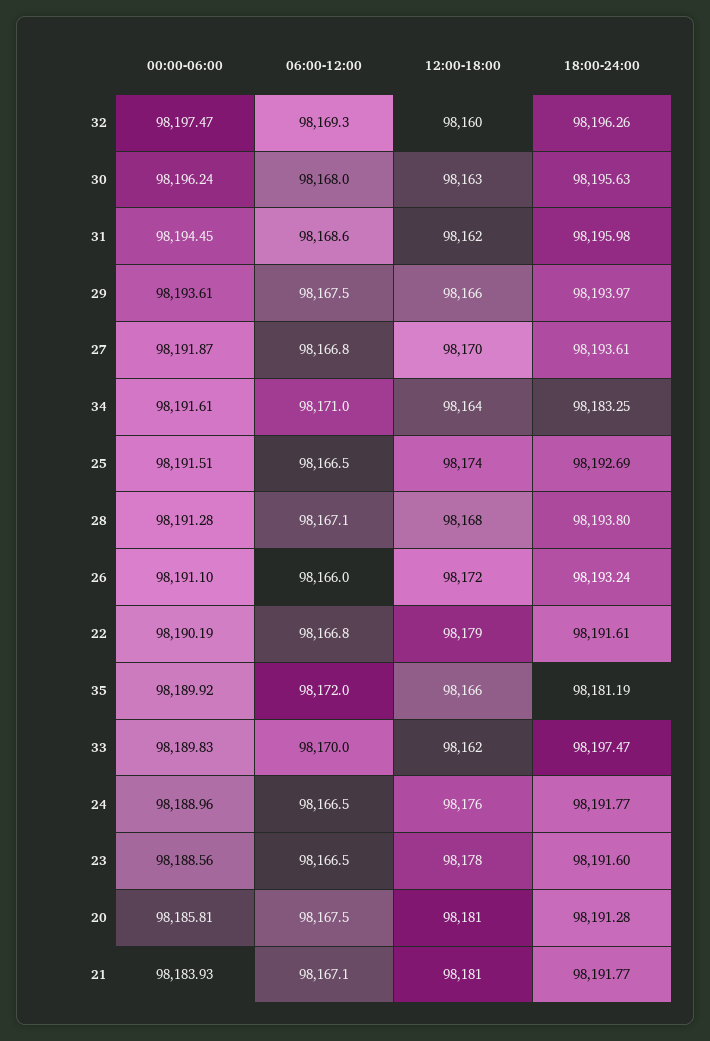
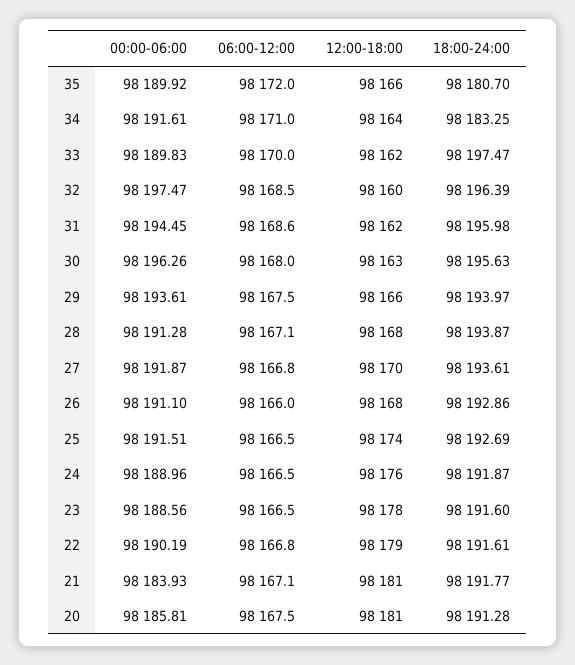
  {
    "00:00-06:00": {
      "32": 98197.47,
-     "30": 98196.24,
+     "30": 98196.26,
      "31": 98194.45,
      "29": 98193.61,
      "27": 98191.87,
      "34": 98191.61,
      "25": 98191.51,
      "28": 98191.28,
      "26": 98191.1,
      "22": 98190.19,
      "35": 98189.92,
      "33": 98189.83,
      "24": 98188.96,
      "23": 98188.56,
      "20": 98185.81,
      "21": 98183.93
    },
    "06:00-12:00": {
-     "32": 98169.3,
+     "32": 98168.5,
      "30": 98168,
      "31": 98168.6,
      "29": 98167.5,
      "27": 98166.8,
      "34": 98171,
      "25": 98166.5,
      "28": 98167.1,
      "26": 98166,
      "22": 98166.8,
      "35": 98172,
      "33": 98170,
      "24": 98166.5,
      "23": 98166.5,
      "20": 98167.5,
      "21": 98167.1
    },
    "12:00-18:00": {
      "32": 98160,
      "30": 98163,
      "31": 98162,
      "29": 98166,
      "27": 98170,
      "34": 98164,
      "25": 98174,
      "28": 98168,
-     "26": 98172,
+     "26": 98168,
      "22": 98179,
      "35": 98166,
      "33": 98162,
      "24": 98176,
      "23": 98178,
      "20": 98181,
      "21": 98181
    },
    "18:00-24:00": {
-     "32": 98196.26,
+     "32": 98196.39,
      "30": 98195.63,
      "31": 98195.98,
      "29": 98193.97,
      "27": 98193.61,
      "34": 98183.25,
      "25": 98192.69,
-     "28": 98193.8,
+     "28": 98193.87,
-     "26": 98193.24,
+     "26": 98192.86,
      "22": 98191.61,
-     "35": 98181.19,
+     "35": 98180.7,
      "33": 98197.47,
-     "24": 98191.77,
+     "24": 98191.87,
      "23": 98191.6,
      "20": 98191.28,
      "21": 98191.77
    }
  }

